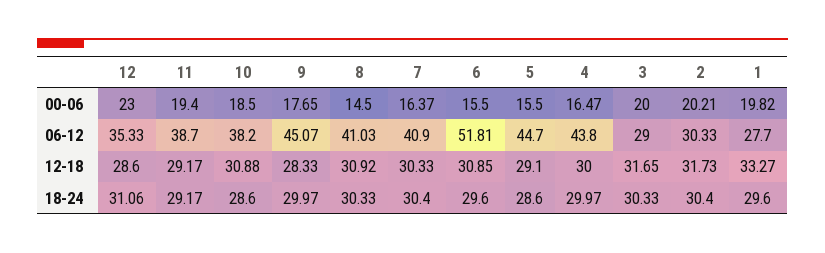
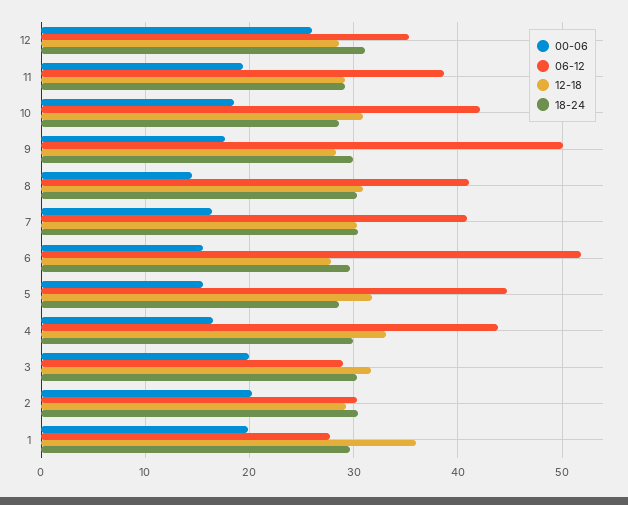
  {
    "00-06": {
-     "12": 23,
+     "12": 26,
      "11": 19.4,
      "10": 18.5,
      "9": 17.65,
      "8": 14.5,
      "7": 16.37,
      "6": 15.5,
      "5": 15.5,
      "4": 16.47,
      "3": 20,
      "2": 20.21,
      "1": 19.82
    },
    "06-12": {
      "12": 35.33,
      "11": 38.7,
-     "10": 38.2,
+     "10": 42,
-     "9": 45.07,
+     "9": 50,
      "8": 41.03,
      "7": 40.9,
      "6": 51.81,
      "5": 44.7,
      "4": 43.8,
      "3": 29,
      "2": 30.33,
      "1": 27.7
    },
    "12-18": {
      "12": 28.6,
      "11": 29.17,
      "10": 30.88,
      "9": 28.33,
      "8": 30.92,
      "7": 30.33,
-     "6": 30.85,
+     "6": 28,
-     "5": 29.1,
+     "5": 32,
-     "4": 30,
+     "4": 33,
      "3": 31.65,
-     "2": 31.73,
+     "2": 29,
-     "1": 33.27
+     "1": 36
    },
    "18-24": {
      "12": 31.06,
      "11": 29.17,
      "10": 28.6,
      "9": 29.97,
      "8": 30.33,
      "7": 30.4,
      "6": 29.6,
      "5": 28.6,
      "4": 29.97,
      "3": 30.33,
      "2": 30.4,
      "1": 29.6
    }
  }

